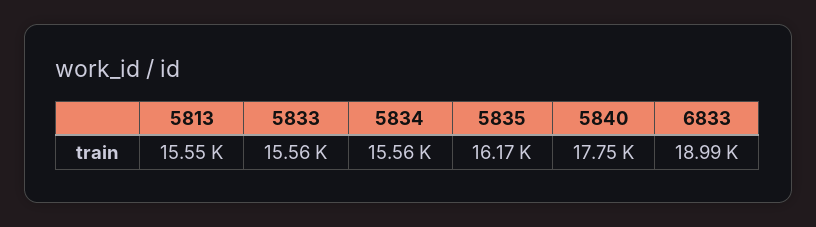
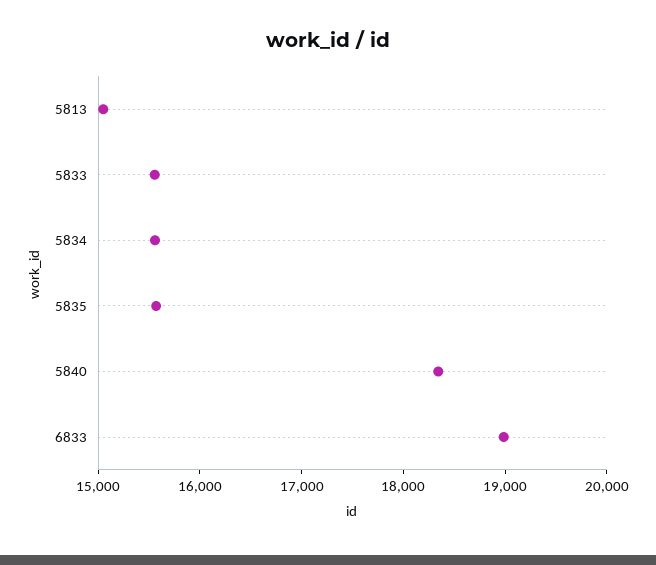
  {
-   "5813": 15550,
+   "5813": 15000,
    "5833": 15560,
    "5834": 15560,
-   "5835": 16170,
+   "5835": 15600,
-   "5840": 17750,
+   "5840": 18400,
    "6833": 18990
  }

